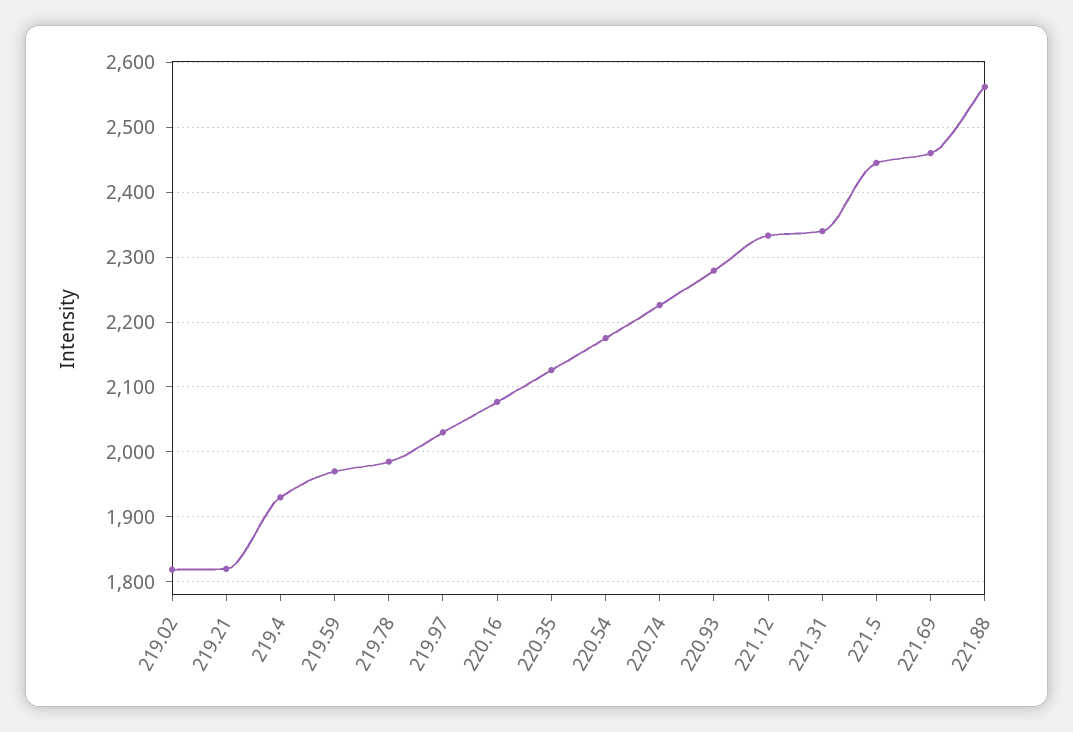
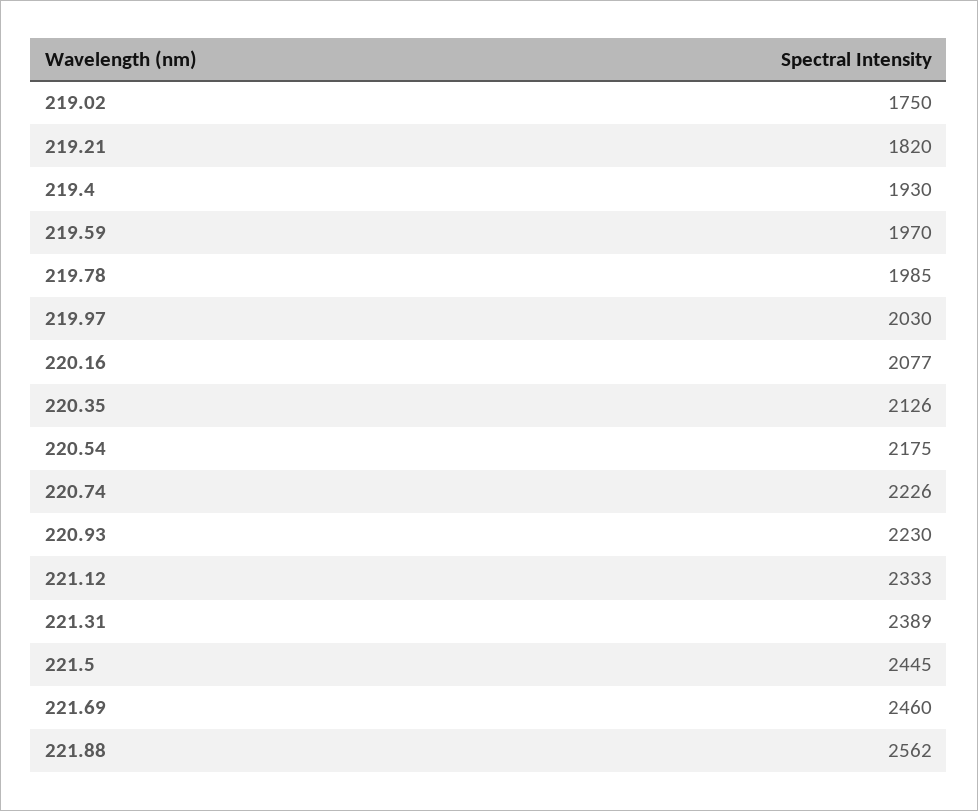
  {
-   "219.02": 1820,
+   "219.02": 1750,
    "219.21": 1820,
    "219.4": 1930,
    "219.59": 1970,
    "219.78": 1985,
    "219.97": 2030,
    "220.16": 2077,
    "220.35": 2126,
    "220.54": 2175,
    "220.74": 2226,
-   "220.93": 2280,
+   "220.93": 2230,
    "221.12": 2333,
-   "221.31": 2340,
+   "221.31": 2389,
    "221.5": 2445,
    "221.69": 2460,
    "221.88": 2562
  }

